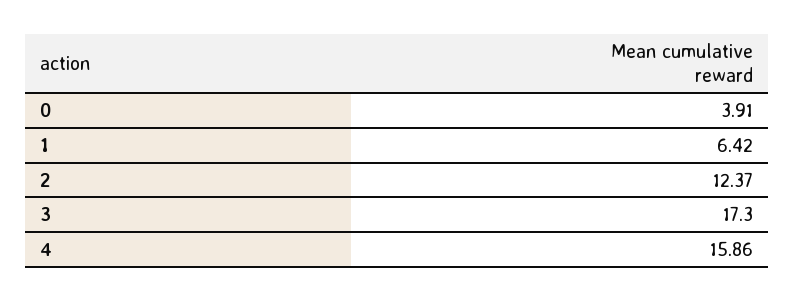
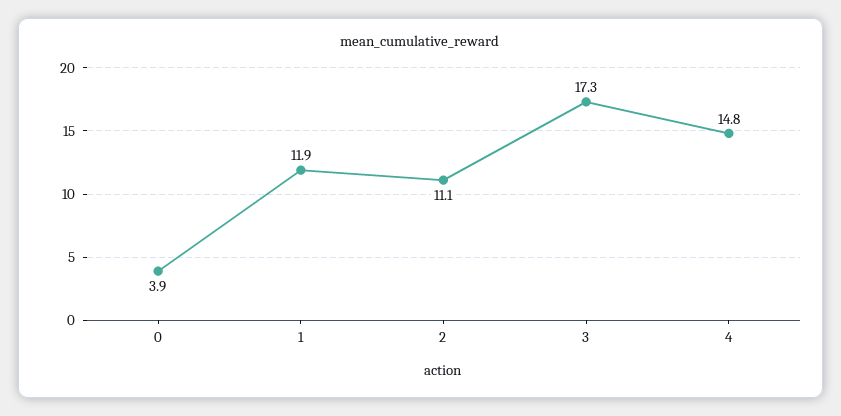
  {
    "0": 3.91,
-   "1": 6.42,
+   "1": 11.9,
-   "2": 12.37,
+   "2": 11.1,
    "3": 17.3,
-   "4": 15.86
+   "4": 14.8
  }

